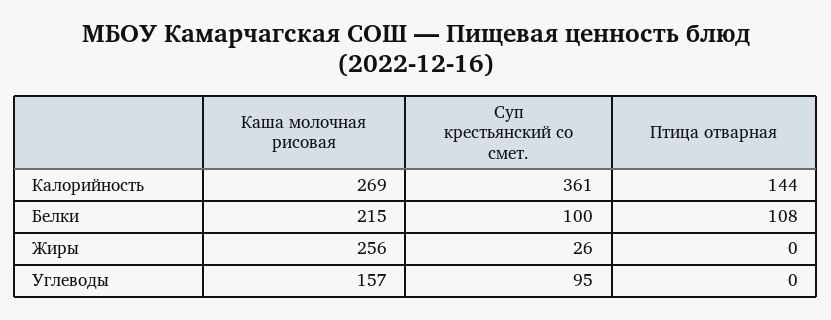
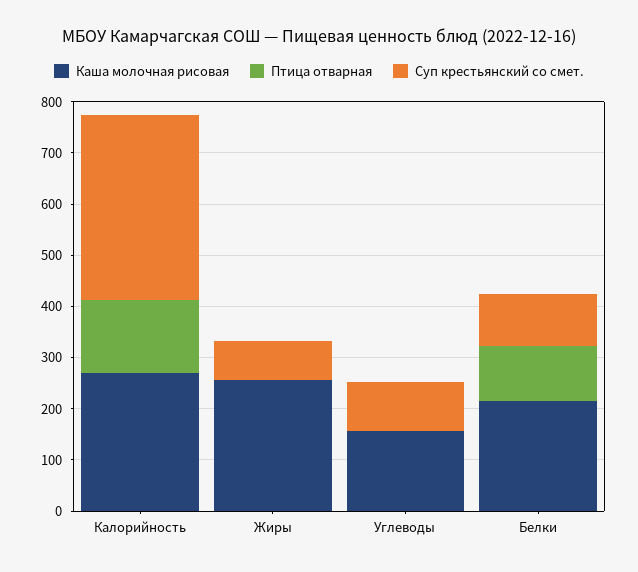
  {
    "Каша молочная рисовая": {
      "Калорийность": 269,
      "Белки": 215,
      "Жиры": 256,
      "Углеводы": 157
    },
    "Суп крестьянский со смет.": {
      "Калорийность": 361,
      "Белки": 100,
-     "Жиры": 26,
+     "Жиры": 80,
      "Углеводы": 95
    },
    "Птица отварная": {
      "Калорийность": 144,
      "Белки": 108,
      "Жиры": 0,
      "Углеводы": 0
    }
  }

